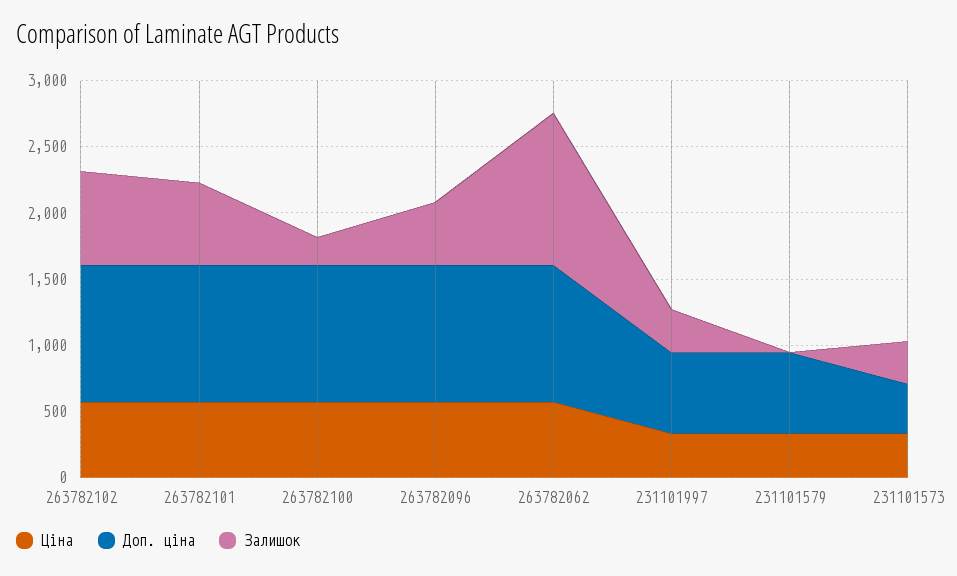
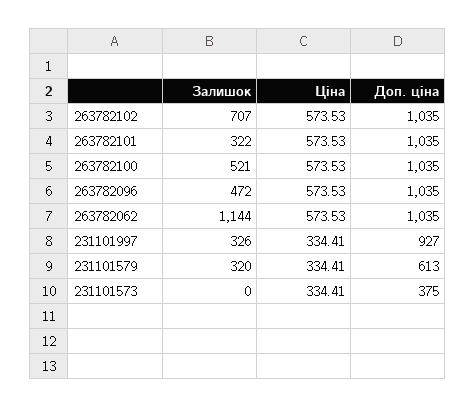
  {
    "Ціна": {
      "263782102": 573.53,
      "263782101": 573.53,
      "263782100": 573.53,
      "263782096": 573.53,
      "263782062": 573.53,
      "231101997": 334.41,
      "231101579": 334.41,
      "231101573": 334.41
    },
    "Доп. ціна": {
      "263782102": 1035,
      "263782101": 1035,
      "263782100": 1035,
      "263782096": 1035,
      "263782062": 1035,
-     "231101997": 600,
+     "231101997": 927,
      "231101579": 613,
      "231101573": 375
    },
    "Залишок": {
      "263782102": 707,
-     "263782101": 600,
+     "263782101": 322,
-     "263782100": 200,
+     "263782100": 521,
      "263782096": 472,
      "263782062": 1144,
      "231101997": 326,
-     "231101579": 0,
+     "231101579": 320,
-     "231101573": 300
+     "231101573": 0
    }
  }

